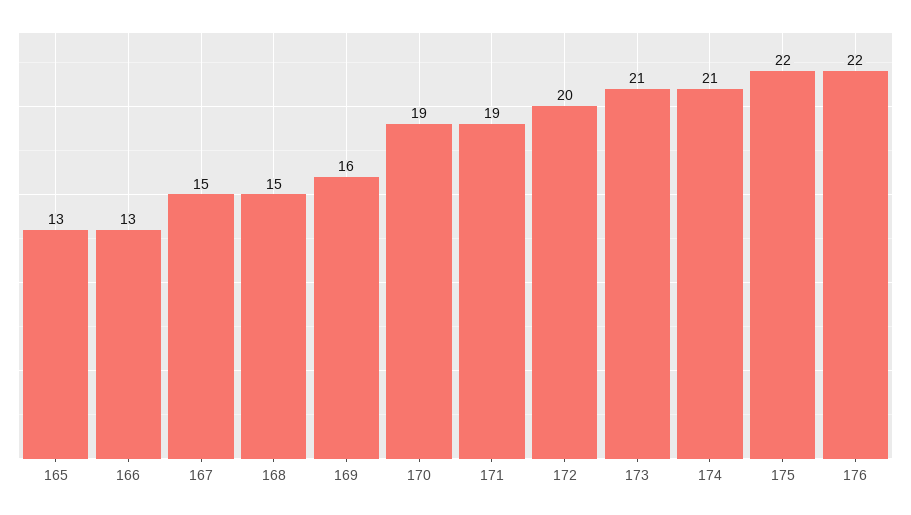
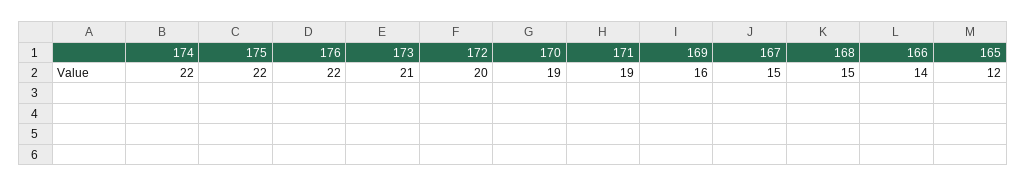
  {
-   "165": 13,
+   "165": 12,
-   "166": 13,
+   "166": 14,
    "167": 15,
    "168": 15,
    "169": 16,
    "170": 19,
    "171": 19,
    "172": 20,
    "173": 21,
-   "174": 21,
+   "174": 22,
    "175": 22,
    "176": 22
  }

